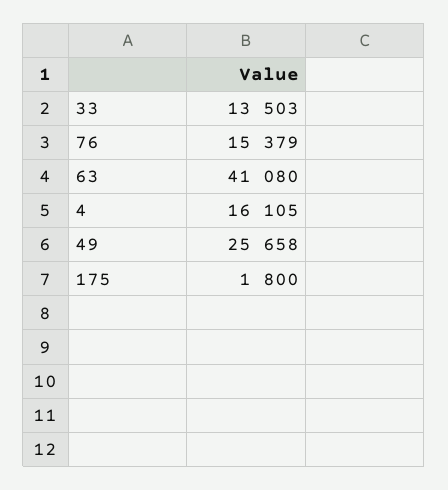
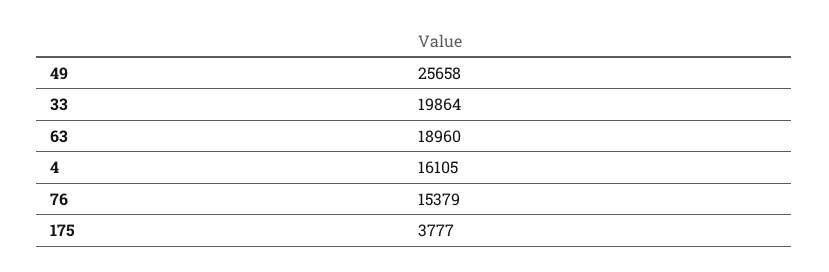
  {
-   "33": 13503,
+   "33": 19864,
    "76": 15379,
-   "63": 41080,
+   "63": 18960,
    "4": 16105,
    "49": 25658,
-   "175": 1800
+   "175": 3777
  }

